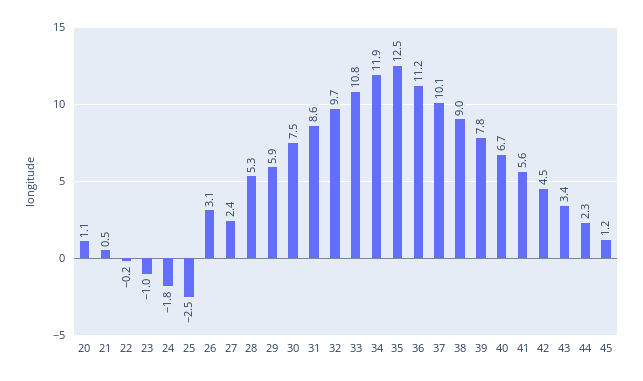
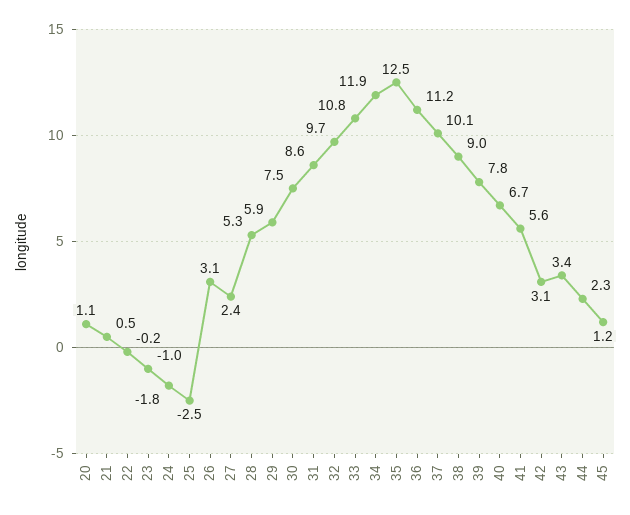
  {
    "20": 1.1,
    "21": 0.5,
    "22": -0.2,
    "23": -1,
    "24": -1.8,
    "25": -2.5,
    "26": 3.1,
    "27": 2.4,
    "28": 5.3,
    "29": 5.9,
    "30": 7.5,
    "31": 8.6,
    "32": 9.7,
    "33": 10.8,
    "34": 11.9,
    "35": 12.5,
    "36": 11.2,
    "37": 10.1,
    "38": 9,
    "39": 7.8,
    "40": 6.7,
    "41": 5.6,
-   "42": 4.5,
+   "42": 3.1,
    "43": 3.4,
    "44": 2.3,
    "45": 1.2
  }

